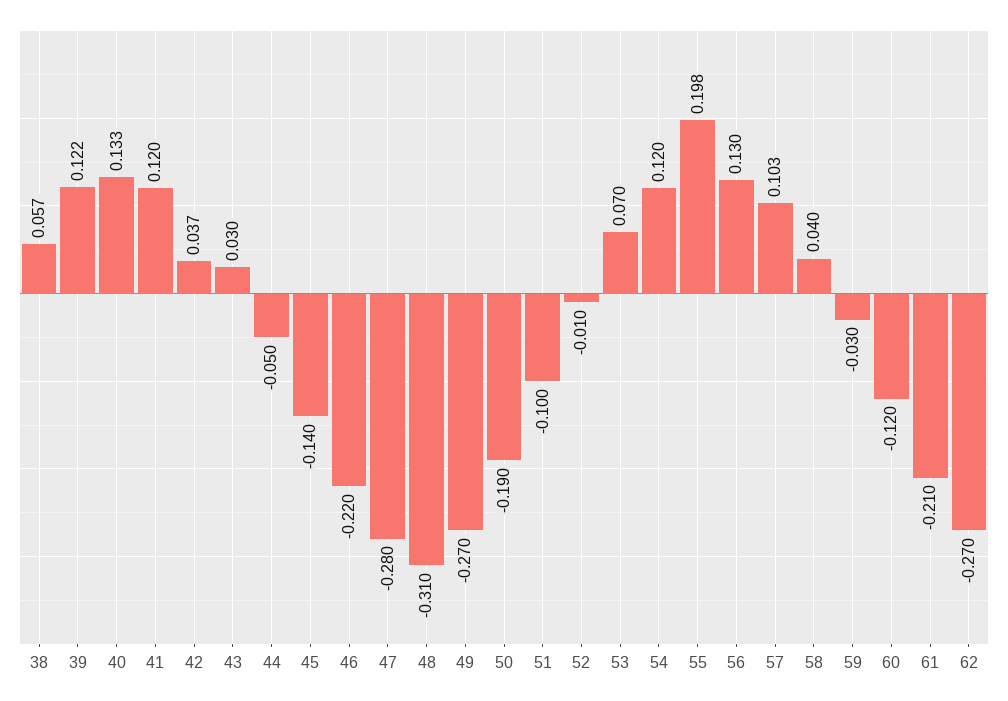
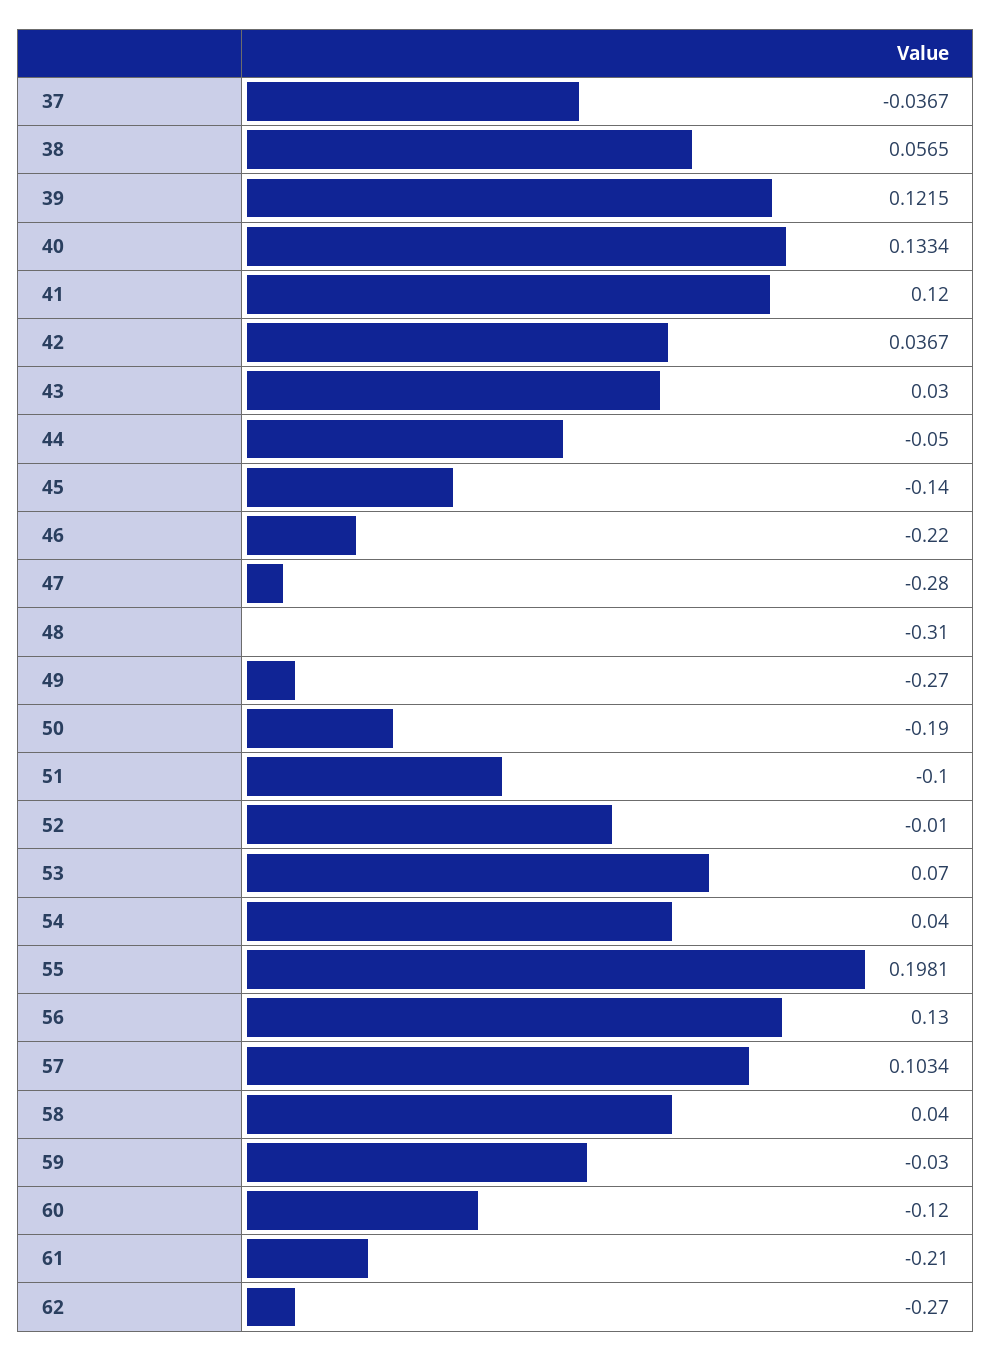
  {
    "38": 0.0565,
    "39": 0.1215,
    "40": 0.1334,
    "41": 0.12,
    "42": 0.0367,
    "43": 0.03,
    "44": -0.05,
    "45": -0.14,
    "46": -0.22,
    "47": -0.28,
    "48": -0.31,
    "49": -0.27,
    "50": -0.19,
    "51": -0.1,
    "52": -0.01,
    "53": 0.07,
-   "54": 0.12,
+   "54": 0.04,
    "55": 0.1981,
    "56": 0.13,
    "57": 0.1034,
    "58": 0.04,
    "59": -0.03,
    "60": -0.12,
    "61": -0.21,
-   "62": -0.27
+   "62": -0.27,
+   "37": -0.0367
  }

